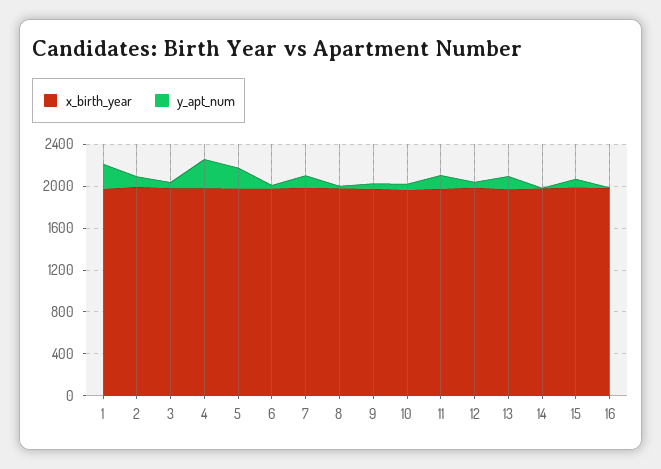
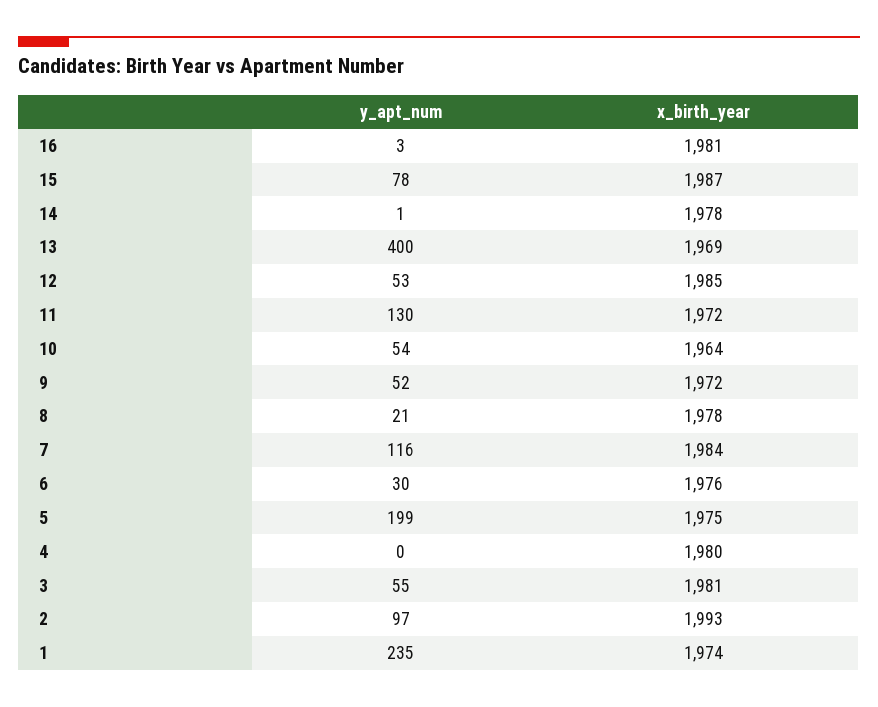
  {
    "x_birth_year": {
      "1": 1974,
      "2": 1993,
      "3": 1981,
      "4": 1980,
      "5": 1975,
      "6": 1976,
      "7": 1984,
      "8": 1978,
      "9": 1972,
      "10": 1964,
      "11": 1972,
      "12": 1985,
      "13": 1969,
      "14": 1978,
      "15": 1987,
      "16": 1981
    },
    "y_apt_num": {
      "1": 235,
      "2": 97,
      "3": 55,
-     "4": 300,
+     "4": 0,
      "5": 199,
      "6": 30,
      "7": 116,
      "8": 21,
      "9": 52,
      "10": 54,
      "11": 130,
      "12": 53,
-     "13": 100,
+     "13": 400,
      "14": 1,
      "15": 78,
      "16": 3
    }
  }

